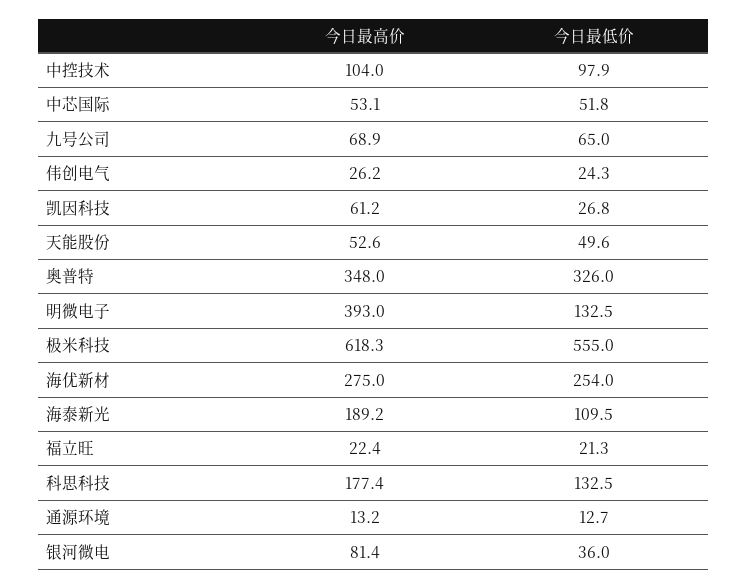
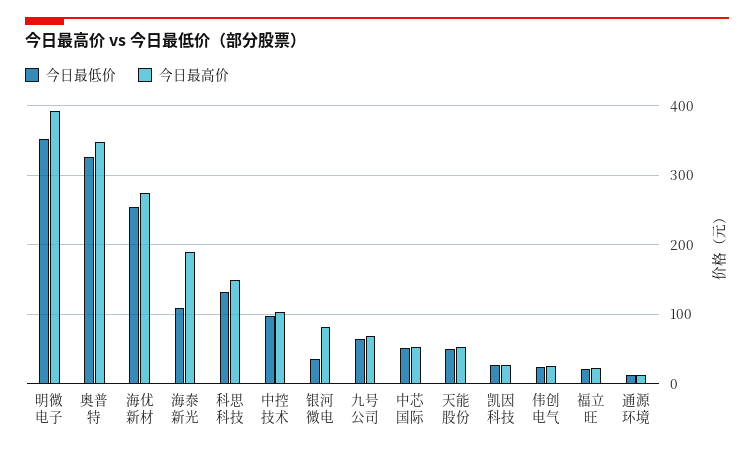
  {
    "今日最高价": {
      "中控技术": 104,
      "中芯国际": 53.1,
      "九号公司": 68.9,
      "伟创电气": 26.2,
-     "凯因科技": 61.2,
+     "凯因科技": 30,
      "天能股份": 52.6,
      "奥普特": 348,
      "明微电子": 393,
-     "极米科技": 618.3,
      "海优新材": 275,
      "海泰新光": 189.2,
      "福立旺": 22.4,
-     "科思科技": 177.4,
+     "科思科技": 150,
      "通源环境": 13.2,
      "银河微电": 81.4
    },
    "今日最低价": {
      "中控技术": 97.9,
      "中芯国际": 51.8,
      "九号公司": 65,
      "伟创电气": 24.3,
      "凯因科技": 26.8,
      "天能股份": 49.6,
      "奥普特": 326,
-     "明微电子": 132.5,
+     "明微电子": 350,
-     "极米科技": 555,
      "海优新材": 254,
      "海泰新光": 109.5,
      "福立旺": 21.3,
      "科思科技": 132.5,
      "通源环境": 12.7,
      "银河微电": 36
    }
  }

